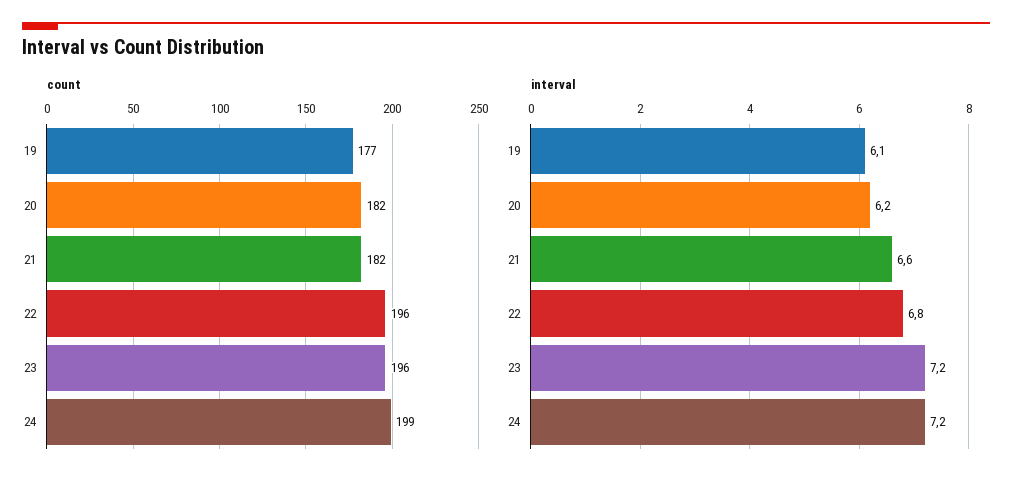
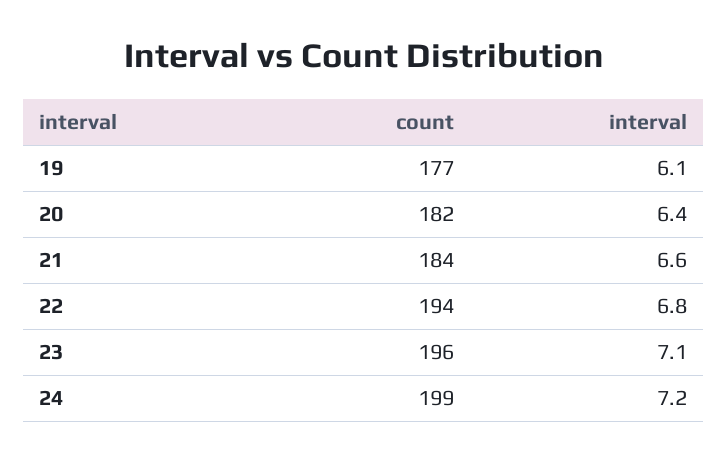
  {
    "count": {
      "19": 177,
      "20": 182,
-     "21": 182,
+     "21": 184,
-     "22": 196,
+     "22": 194,
      "23": 196,
      "24": 199
    },
    "interval": {
      "19": 6.1,
-     "20": 6.2,
+     "20": 6.4,
      "21": 6.6,
      "22": 6.8,
-     "23": 7.2,
+     "23": 7.1,
      "24": 7.2
    }
  }

